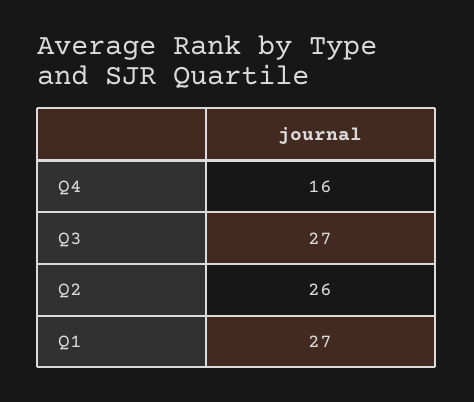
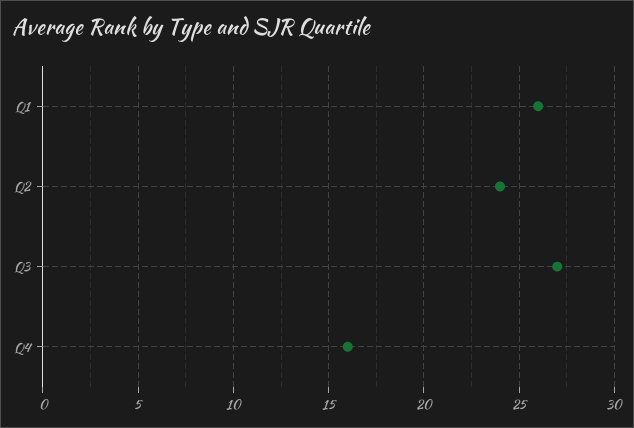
  {
    "Q4": 16,
    "Q3": 27,
-   "Q2": 26,
+   "Q2": 24,
-   "Q1": 27
+   "Q1": 26
  }

